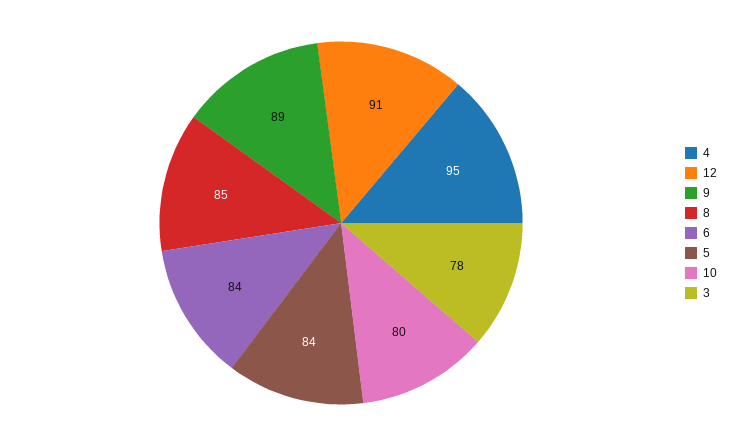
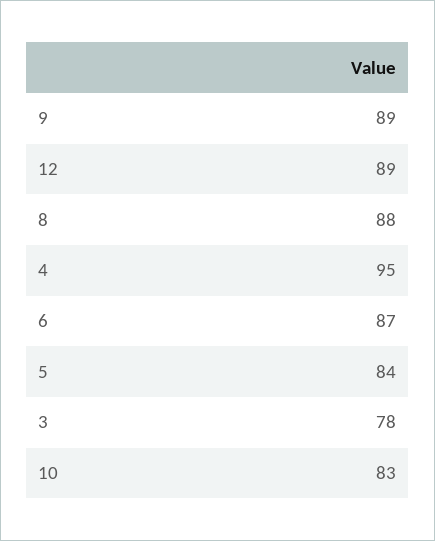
  {
    "4": 95,
-   "12": 91,
+   "12": 89,
    "9": 89,
-   "8": 85,
+   "8": 88,
-   "6": 84,
+   "6": 87,
    "5": 84,
-   "10": 80,
+   "10": 83,
    "3": 78
  }

